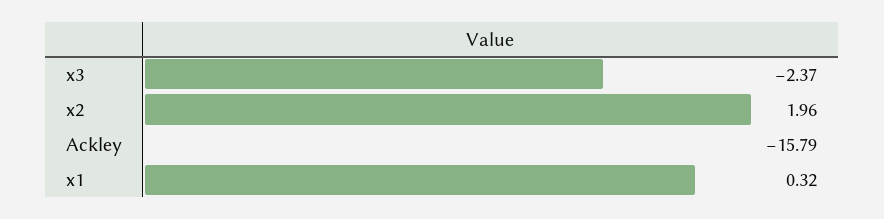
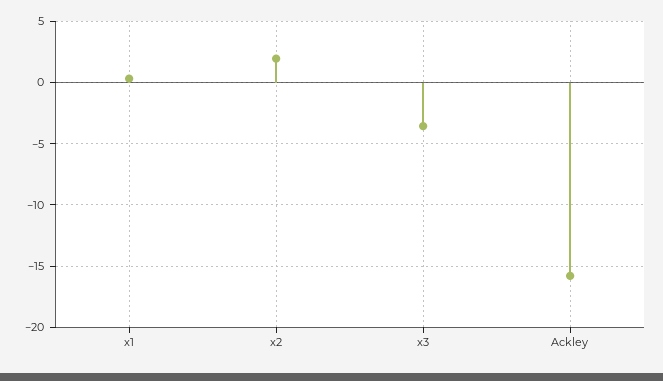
  {
-   "x3": -2.37,
+   "x3": -3.5,
    "x2": 1.96,
    "Ackley": -15.79,
    "x1": 0.32
  }

